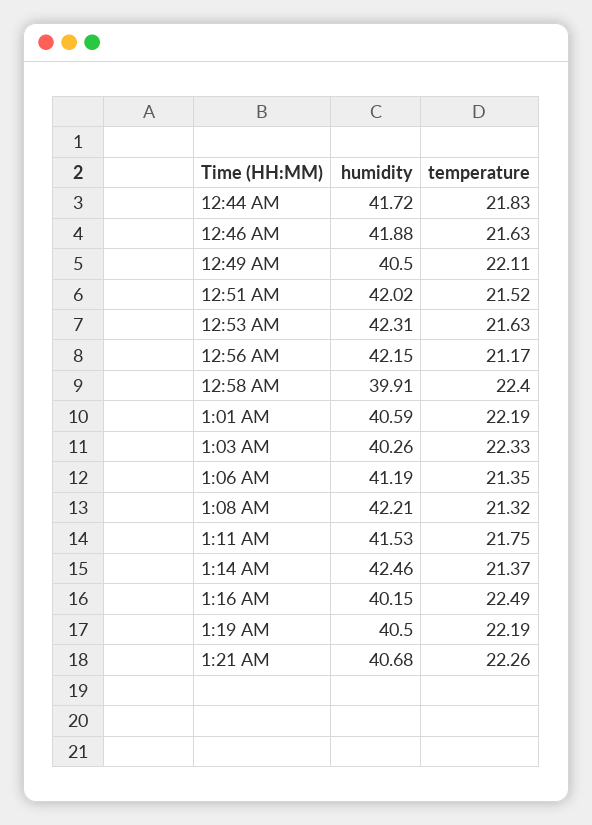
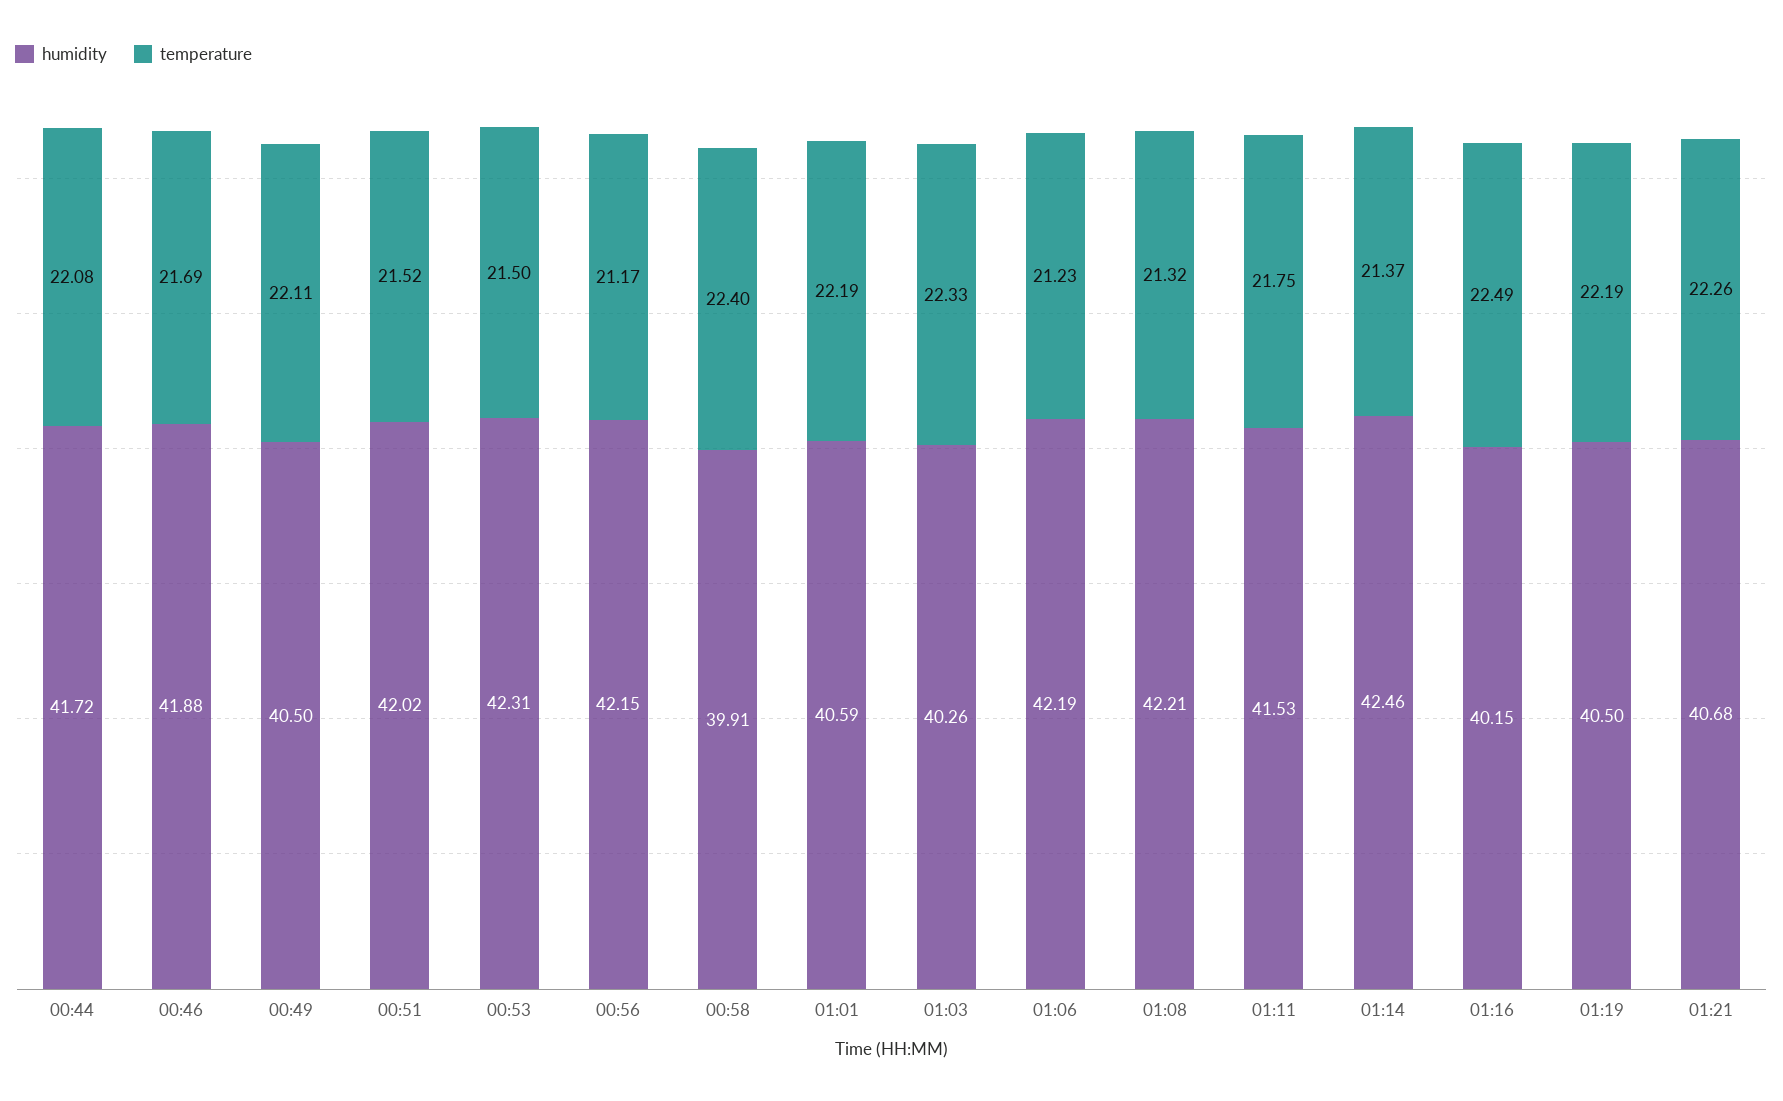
  {
    "humidity": {
      "12:44 AM": 41.72,
      "12:46 AM": 41.88,
      "12:49 AM": 40.5,
      "12:51 AM": 42.02,
      "12:53 AM": 42.31,
      "12:56 AM": 42.15,
      "12:58 AM": 39.91,
      "1:01 AM": 40.59,
      "1:03 AM": 40.26,
-     "1:06 AM": 41.19,
+     "1:06 AM": 42.19,
      "1:08 AM": 42.21,
      "1:11 AM": 41.53,
      "1:14 AM": 42.46,
      "1:16 AM": 40.15,
      "1:19 AM": 40.5,
      "1:21 AM": 40.68
    },
    "temperature": {
-     "12:44 AM": 21.83,
+     "12:44 AM": 22.08,
-     "12:46 AM": 21.63,
+     "12:46 AM": 21.69,
      "12:49 AM": 22.11,
      "12:51 AM": 21.52,
-     "12:53 AM": 21.63,
+     "12:53 AM": 21.5,
      "12:56 AM": 21.17,
      "12:58 AM": 22.4,
      "1:01 AM": 22.19,
      "1:03 AM": 22.33,
-     "1:06 AM": 21.35,
+     "1:06 AM": 21.23,
      "1:08 AM": 21.32,
      "1:11 AM": 21.75,
      "1:14 AM": 21.37,
      "1:16 AM": 22.49,
      "1:19 AM": 22.19,
      "1:21 AM": 22.26
    }
  }

